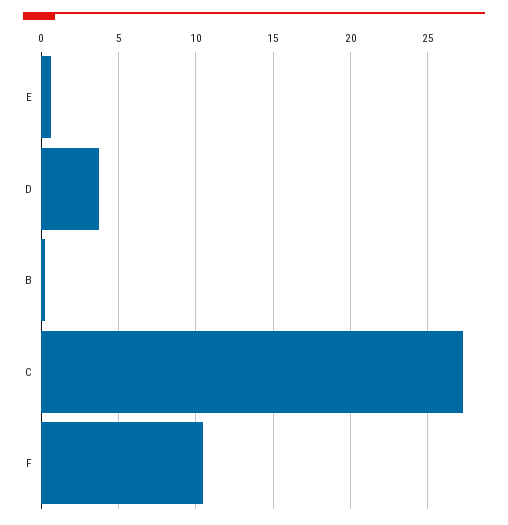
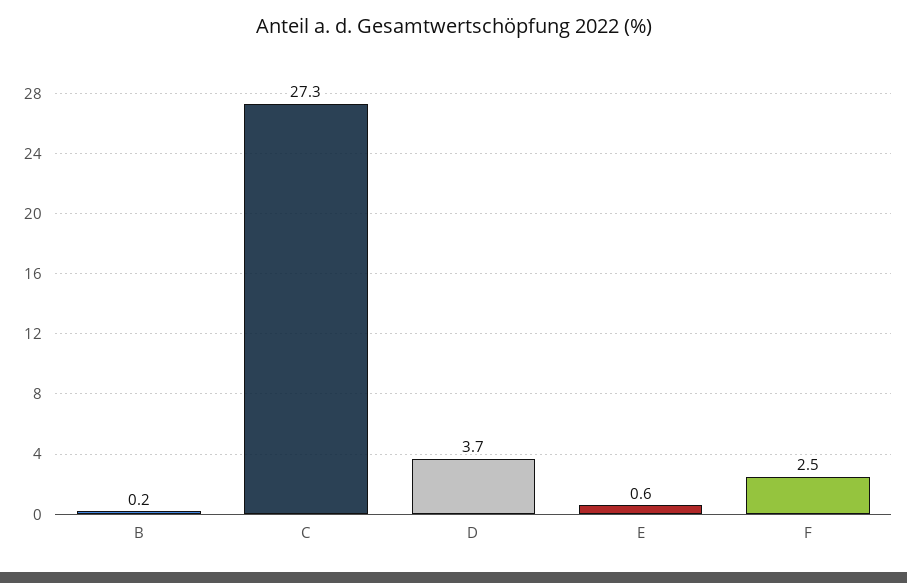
  {
    "E": 0.6,
    "D": 3.7,
    "B": 0.2,
    "C": 27.3,
-   "F": 10.5
+   "F": 2.5
  }

